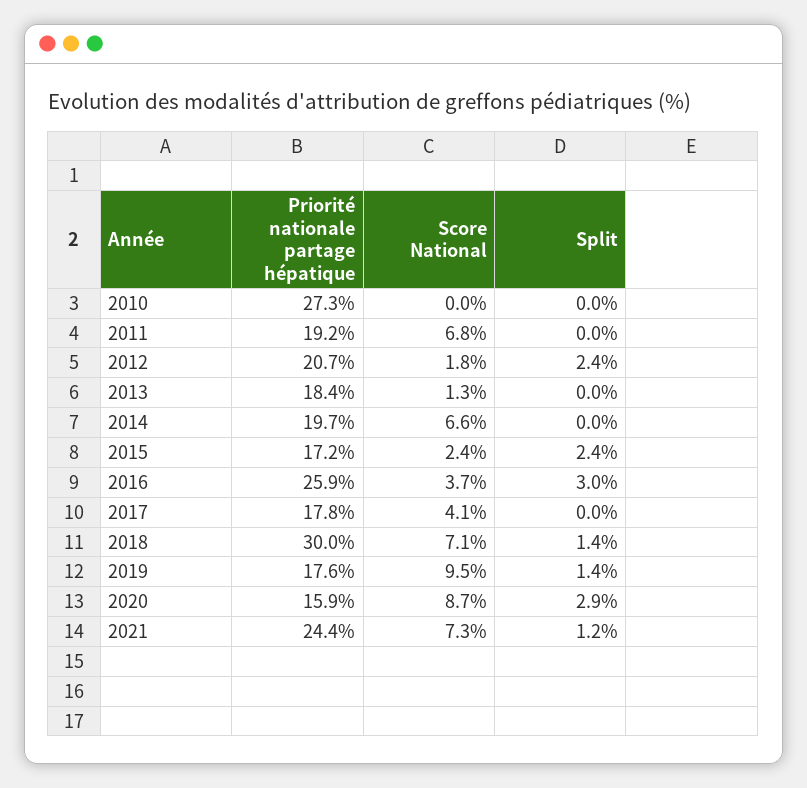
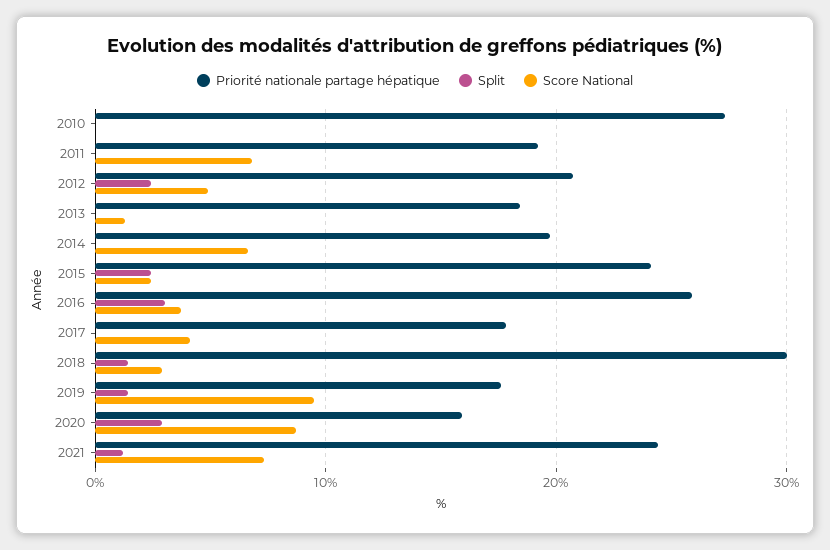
  {
    "Priorité nationale partage hépatique": {
      "2010": 27.3,
      "2011": 19.2,
      "2012": 20.7,
      "2013": 18.4,
      "2014": 19.7,
-     "2015": 17.2,
+     "2015": 24,
      "2016": 25.9,
      "2017": 17.8,
      "2018": 30,
      "2019": 17.6,
      "2020": 15.9,
      "2021": 24.4
    },
    "Score National": {
      "2010": 0,
      "2011": 6.8,
-     "2012": 1.8,
+     "2012": 5,
      "2013": 1.3,
      "2014": 6.6,
      "2015": 2.4,
      "2016": 3.7,
      "2017": 4.1,
-     "2018": 7.1,
+     "2018": 3,
      "2019": 9.5,
      "2020": 8.7,
      "2021": 7.3
    },
    "Split": {
      "2010": 0,
      "2011": 0,
      "2012": 2.4,
      "2013": 0,
      "2014": 0,
      "2015": 2.4,
      "2016": 3,
      "2017": 0,
      "2018": 1.4,
      "2019": 1.4,
      "2020": 2.9,
      "2021": 1.2
    }
  }

